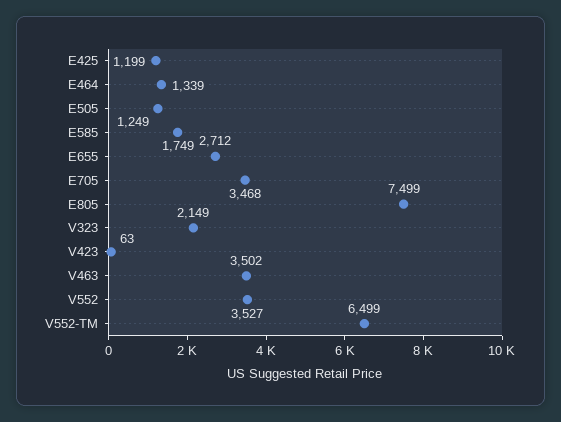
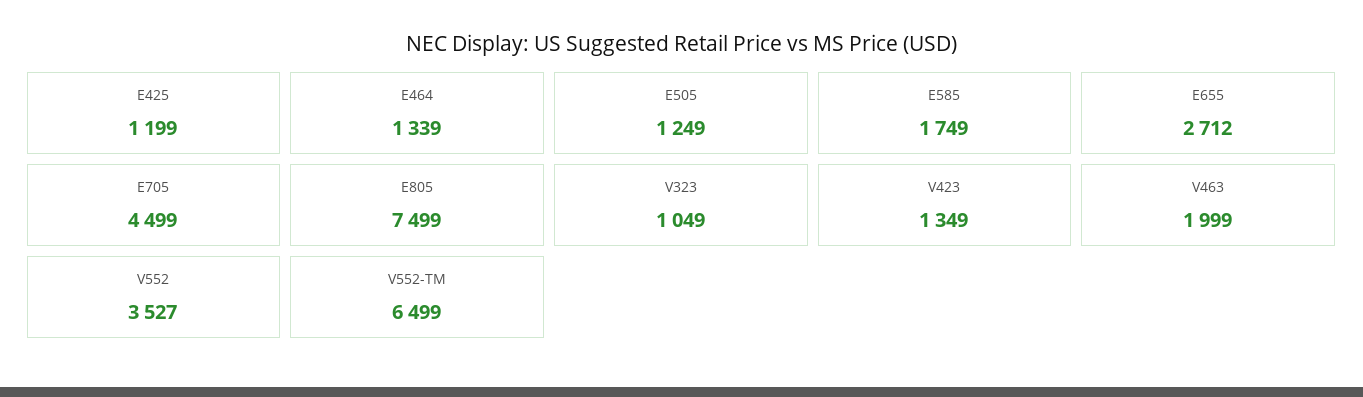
  {
    "E425": 1199,
    "E464": 1339,
    "E505": 1249,
    "E585": 1749,
    "E655": 2712,
-   "E705": 3468,
+   "E705": 4499,
    "E805": 7499,
-   "V323": 2149,
+   "V323": 1049,
-   "V423": 63,
+   "V423": 1349,
-   "V463": 3502,
+   "V463": 1999,
    "V552": 3527,
    "V552-TM": 6499
  }

